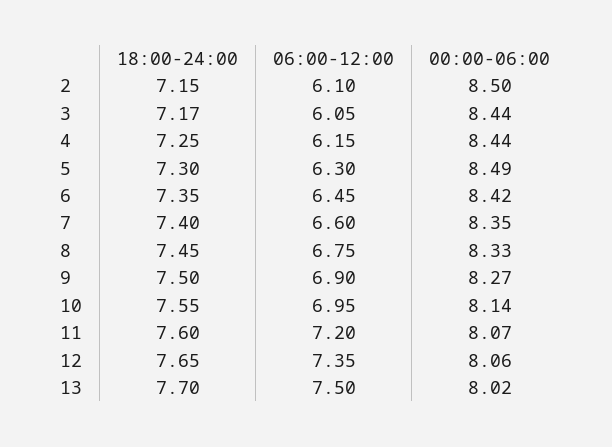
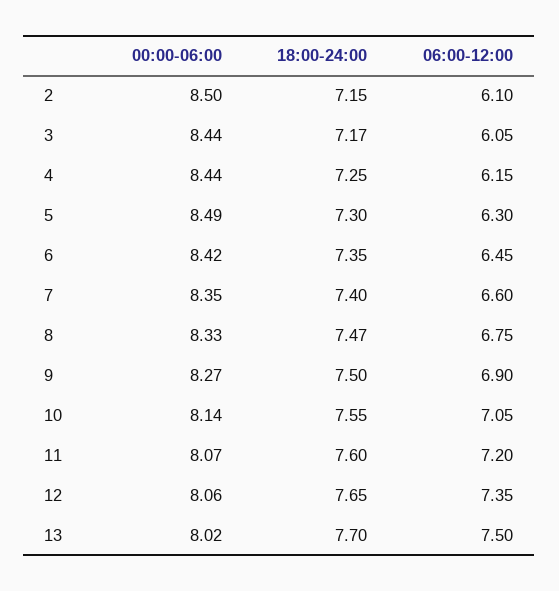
  {
    "18:00-24:00": {
      "2": 7.15,
      "3": 7.17,
      "4": 7.25,
      "5": 7.3,
      "6": 7.35,
      "7": 7.4,
-     "8": 7.45,
+     "8": 7.47,
      "9": 7.5,
      "10": 7.55,
      "11": 7.6,
      "12": 7.65,
      "13": 7.7
    },
    "06:00-12:00": {
      "2": 6.1,
      "3": 6.05,
      "4": 6.15,
      "5": 6.3,
      "6": 6.45,
      "7": 6.6,
      "8": 6.75,
      "9": 6.9,
-     "10": 6.95,
+     "10": 7.05,
      "11": 7.2,
      "12": 7.35,
      "13": 7.5
    },
    "00:00-06:00": {
      "2": 8.5,
      "3": 8.44,
      "4": 8.44,
      "5": 8.49,
      "6": 8.42,
      "7": 8.35,
      "8": 8.33,
      "9": 8.27,
      "10": 8.14,
      "11": 8.07,
      "12": 8.06,
      "13": 8.02
    }
  }

